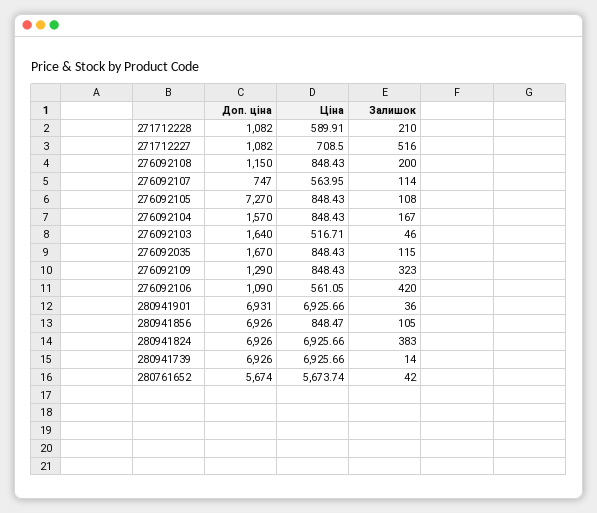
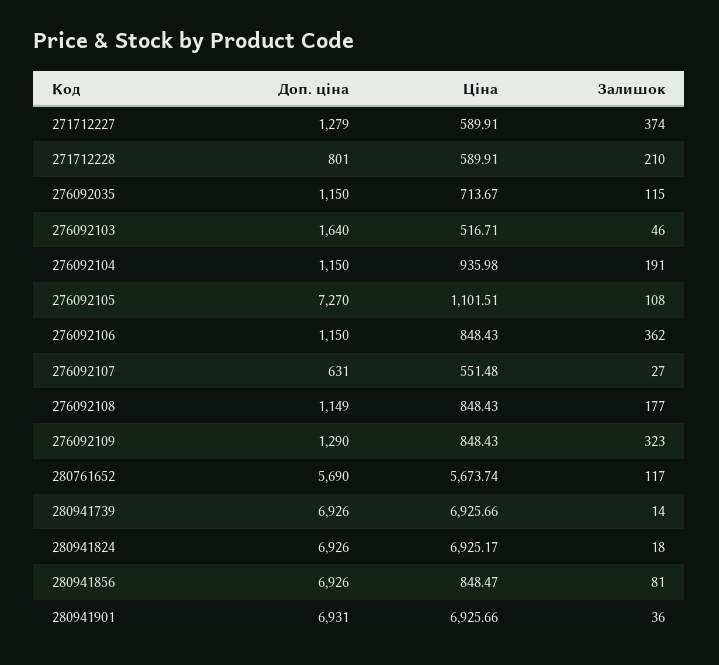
  {
    "Доп. ціна": {
-     "271712228": 1082,
+     "271712228": 801,
-     "271712227": 1082,
+     "271712227": 1279,
-     "276092108": 1150,
+     "276092108": 1149,
-     "276092107": 747,
+     "276092107": 631,
      "276092105": 7270,
-     "276092104": 1570,
+     "276092104": 1150,
      "276092103": 1640,
-     "276092035": 1670,
+     "276092035": 1150,
      "276092109": 1290,
-     "276092106": 1090,
+     "276092106": 1150,
      "280941901": 6931,
      "280941856": 6926,
      "280941824": 6926,
      "280941739": 6926,
-     "280761652": 5674
+     "280761652": 5690
    },
    "Ціна": {
      "271712228": 589.91,
-     "271712227": 708.5,
+     "271712227": 589.91,
      "276092108": 848.43,
-     "276092107": 563.95,
+     "276092107": 551.48,
-     "276092105": 848.43,
+     "276092105": 1101.51,
-     "276092104": 848.43,
+     "276092104": 935.98,
      "276092103": 516.71,
-     "276092035": 848.43,
+     "276092035": 713.67,
      "276092109": 848.43,
-     "276092106": 561.05,
+     "276092106": 848.43,
      "280941901": 6925.66,
      "280941856": 848.47,
-     "280941824": 6925.66,
+     "280941824": 6925.17,
      "280941739": 6925.66,
      "280761652": 5673.74
    },
    "Залишок": {
      "271712228": 210,
-     "271712227": 516,
+     "271712227": 374,
-     "276092108": 200,
+     "276092108": 177,
-     "276092107": 114,
+     "276092107": 27,
      "276092105": 108,
-     "276092104": 167,
+     "276092104": 191,
      "276092103": 46,
      "276092035": 115,
      "276092109": 323,
-     "276092106": 420,
+     "276092106": 362,
      "280941901": 36,
-     "280941856": 105,
+     "280941856": 81,
-     "280941824": 383,
+     "280941824": 18,
      "280941739": 14,
-     "280761652": 42
+     "280761652": 117
    }
  }

